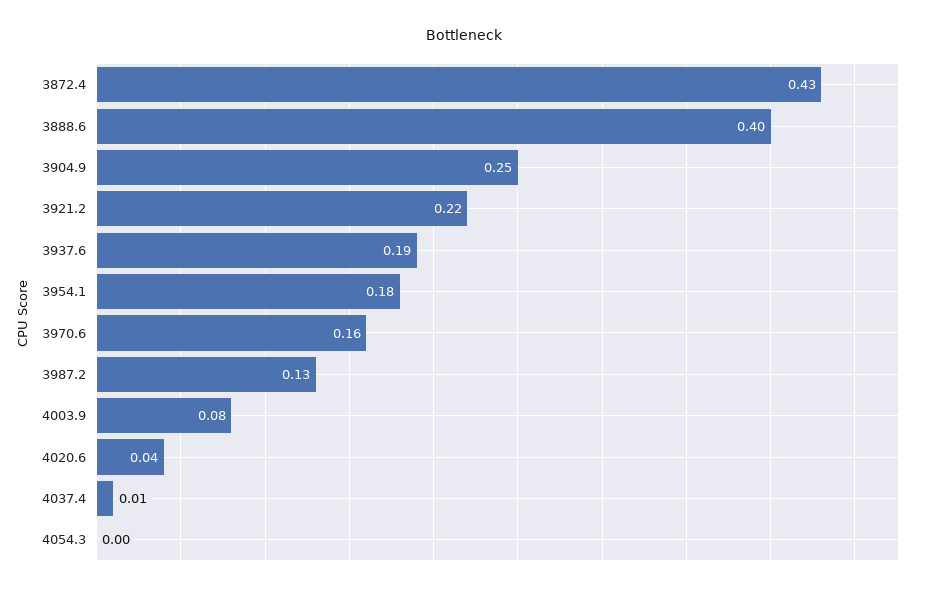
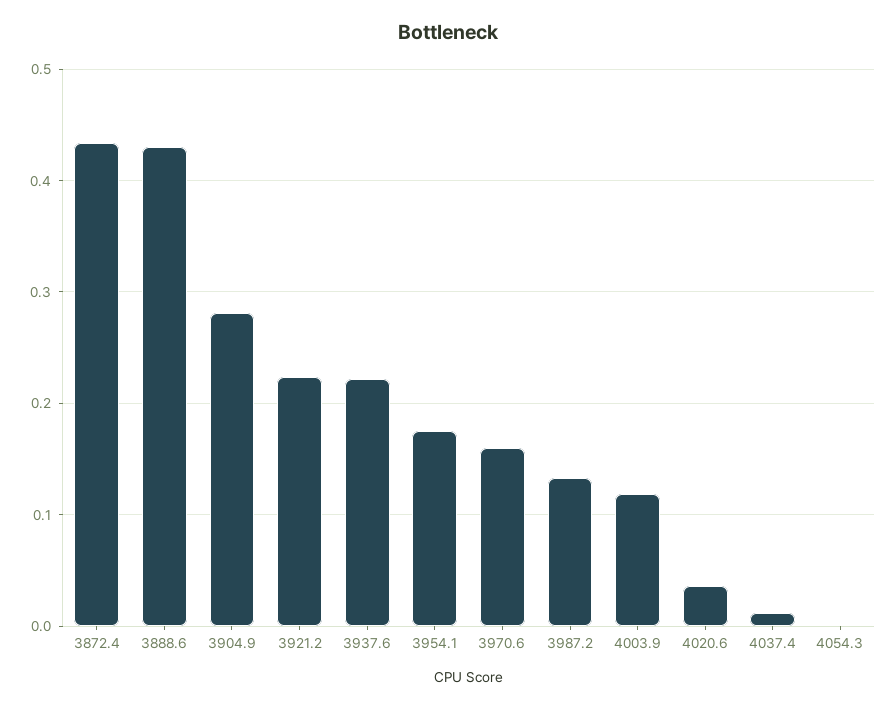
  {
    "3872.4": 0.43,
-   "3888.6": 0.4,
+   "3888.6": 0.43,
-   "3904.9": 0.25,
+   "3904.9": 0.28,
    "3921.2": 0.22,
-   "3937.6": 0.19,
+   "3937.6": 0.22,
    "3954.1": 0.18,
    "3970.6": 0.16,
    "3987.2": 0.13,
-   "4003.9": 0.08,
+   "4003.9": 0.12,
    "4020.6": 0.04,
    "4037.4": 0.01,
    "4054.3": 0
  }

